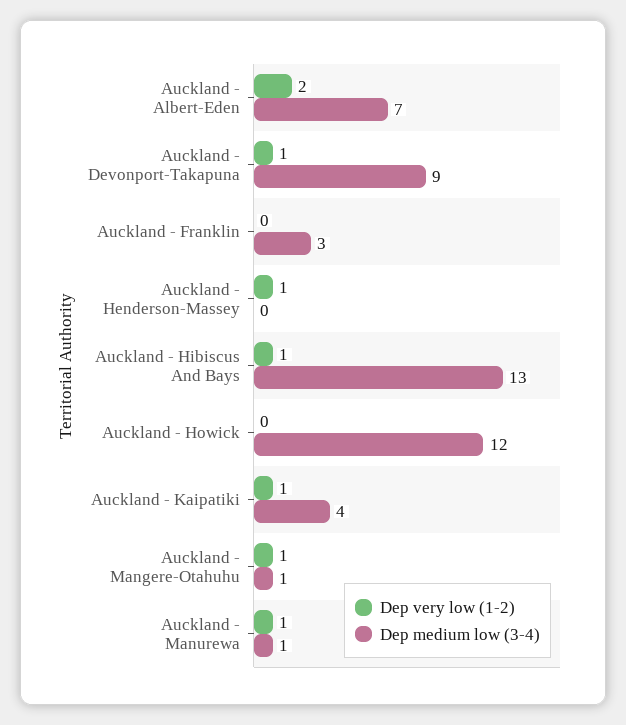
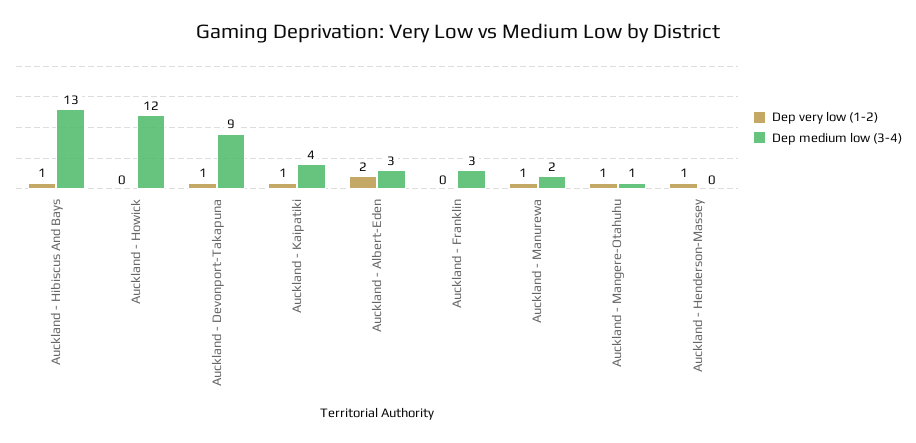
  {
    "Dep very low (1-2)": {
      "Auckland - Albert-Eden": 2,
      "Auckland - Devonport-Takapuna": 1,
      "Auckland - Franklin": 0,
      "Auckland - Henderson-Massey": 1,
      "Auckland - Hibiscus And Bays": 1,
      "Auckland - Howick": 0,
      "Auckland - Kaipatiki": 1,
      "Auckland - Mangere-Otahuhu": 1,
      "Auckland - Manurewa": 1
    },
    "Dep medium low (3-4)": {
-     "Auckland - Albert-Eden": 7,
+     "Auckland - Albert-Eden": 3,
      "Auckland - Devonport-Takapuna": 9,
      "Auckland - Franklin": 3,
      "Auckland - Henderson-Massey": 0,
      "Auckland - Hibiscus And Bays": 13,
      "Auckland - Howick": 12,
      "Auckland - Kaipatiki": 4,
      "Auckland - Mangere-Otahuhu": 1,
-     "Auckland - Manurewa": 1
+     "Auckland - Manurewa": 2
    }
  }

